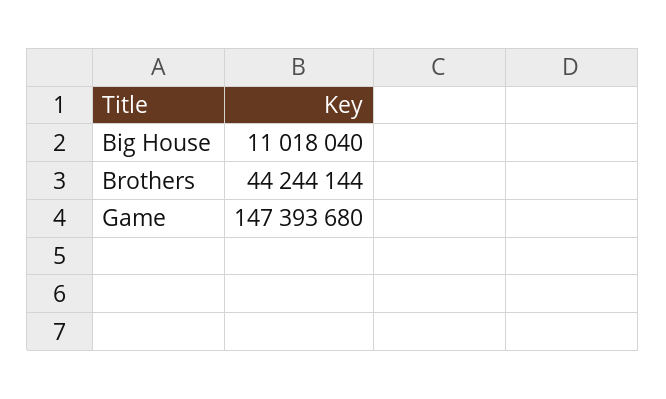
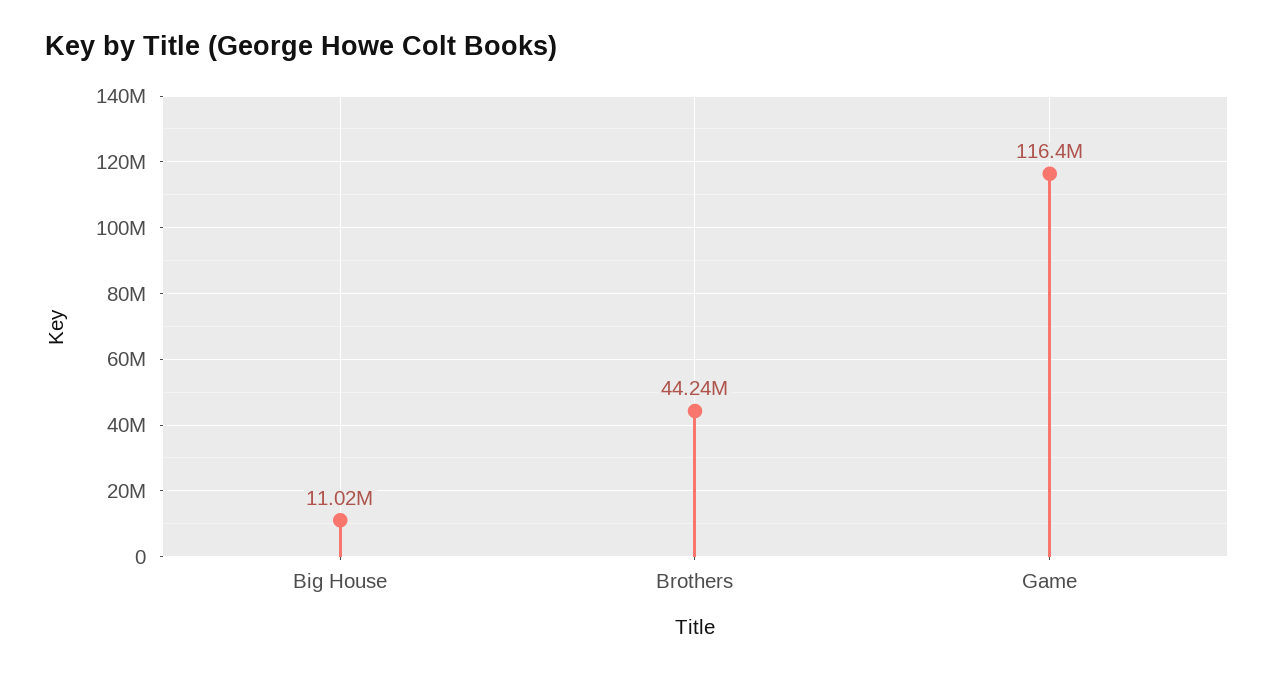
  {
    "Big House": 11018040,
    "Brothers": 44244144,
-   "Game": 147393680
+   "Game": 116400000
  }

